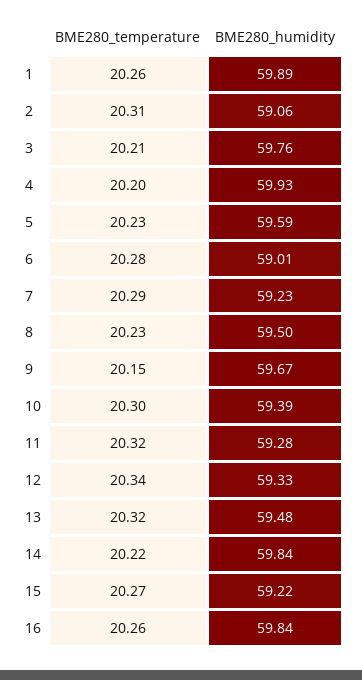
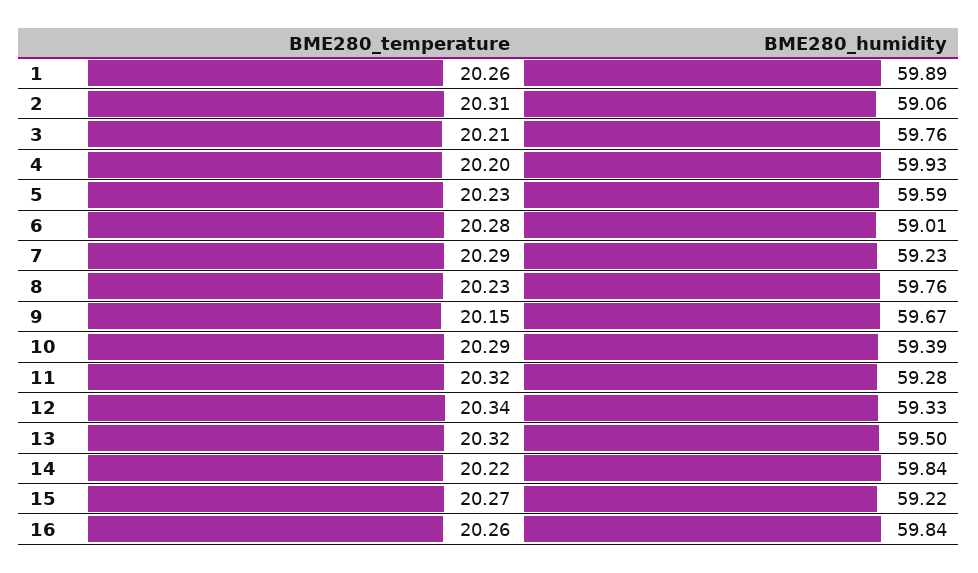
  {
    "BME280_temperature": {
      "1": 20.26,
      "2": 20.31,
      "3": 20.21,
      "4": 20.2,
      "5": 20.23,
      "6": 20.28,
      "7": 20.29,
      "8": 20.23,
      "9": 20.15,
-     "10": 20.3,
+     "10": 20.29,
      "11": 20.32,
      "12": 20.34,
      "13": 20.32,
      "14": 20.22,
      "15": 20.27,
      "16": 20.26
    },
    "BME280_humidity": {
      "1": 59.89,
      "2": 59.06,
      "3": 59.76,
      "4": 59.93,
      "5": 59.59,
      "6": 59.01,
      "7": 59.23,
-     "8": 59.5,
+     "8": 59.76,
      "9": 59.67,
      "10": 59.39,
      "11": 59.28,
      "12": 59.33,
-     "13": 59.48,
+     "13": 59.5,
      "14": 59.84,
      "15": 59.22,
      "16": 59.84
    }
  }

